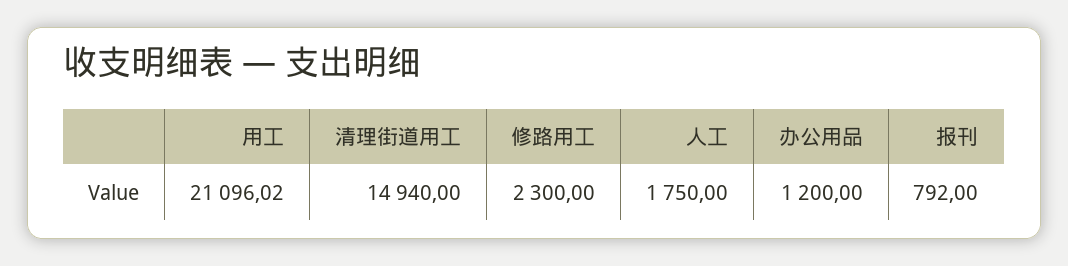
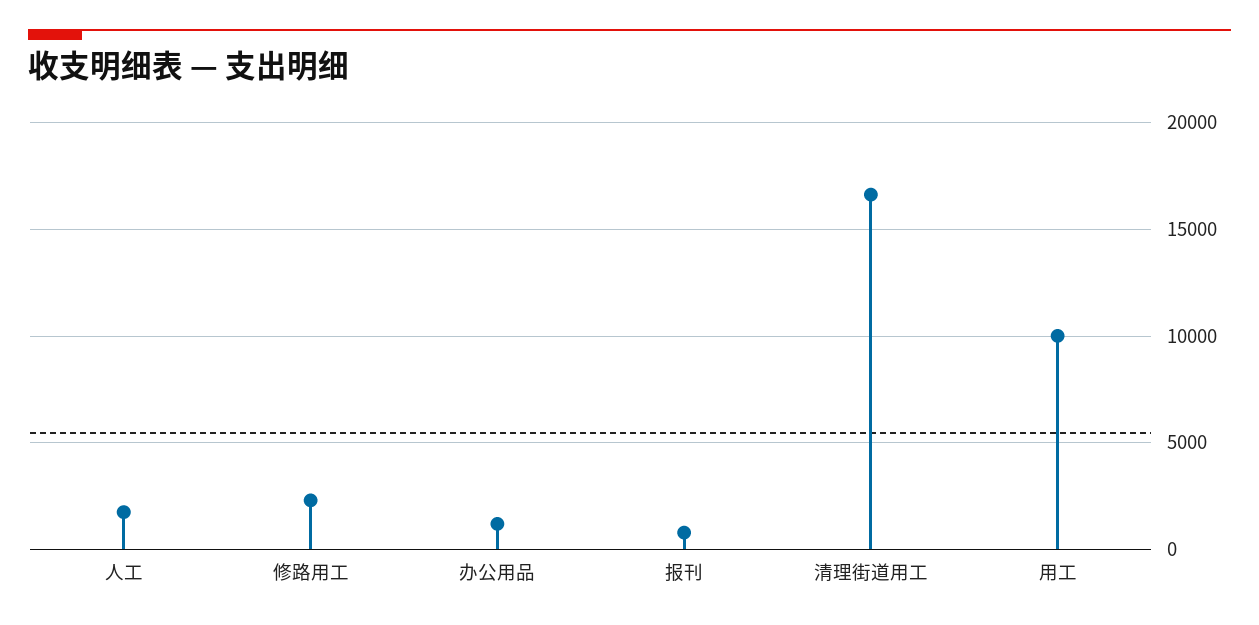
  {
-   "用工": 21096.02,
+   "用工": 10000,
-   "清理街道用工": 14940,
+   "清理街道用工": 16500,
    "修路用工": 2300,
    "人工": 1750,
    "办公用品": 1200,
    "报刊": 792
  }

